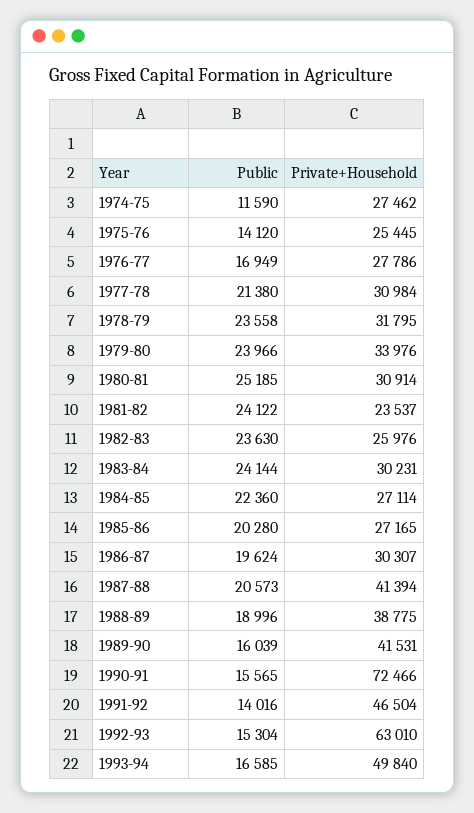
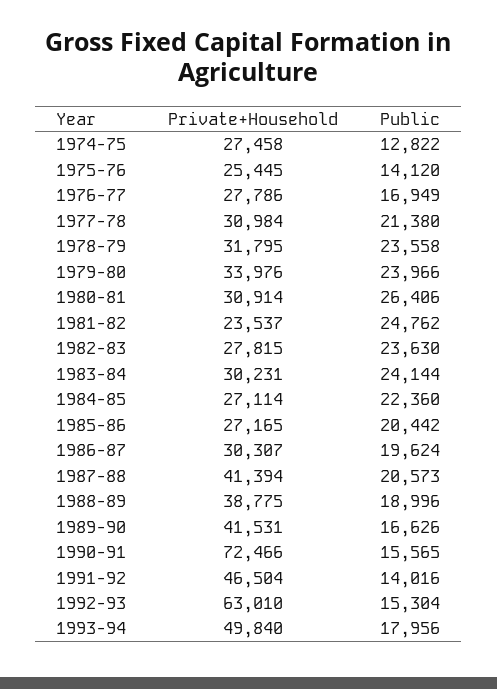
  {
    "Public": {
-     "1974-75": 11590,
+     "1974-75": 12822,
      "1975-76": 14120,
      "1976-77": 16949,
      "1977-78": 21380,
      "1978-79": 23558,
      "1979-80": 23966,
-     "1980-81": 25185,
+     "1980-81": 26406,
-     "1981-82": 24122,
+     "1981-82": 24762,
      "1982-83": 23630,
      "1983-84": 24144,
      "1984-85": 22360,
-     "1985-86": 20280,
+     "1985-86": 20442,
      "1986-87": 19624,
      "1987-88": 20573,
      "1988-89": 18996,
-     "1989-90": 16039,
+     "1989-90": 16626,
      "1990-91": 15565,
      "1991-92": 14016,
      "1992-93": 15304,
-     "1993-94": 16585
+     "1993-94": 17956
    },
    "Private+Household": {
-     "1974-75": 27462,
+     "1974-75": 27458,
      "1975-76": 25445,
      "1976-77": 27786,
      "1977-78": 30984,
      "1978-79": 31795,
      "1979-80": 33976,
      "1980-81": 30914,
      "1981-82": 23537,
-     "1982-83": 25976,
+     "1982-83": 27815,
      "1983-84": 30231,
      "1984-85": 27114,
      "1985-86": 27165,
      "1986-87": 30307,
      "1987-88": 41394,
      "1988-89": 38775,
      "1989-90": 41531,
      "1990-91": 72466,
      "1991-92": 46504,
      "1992-93": 63010,
      "1993-94": 49840
    }
  }

